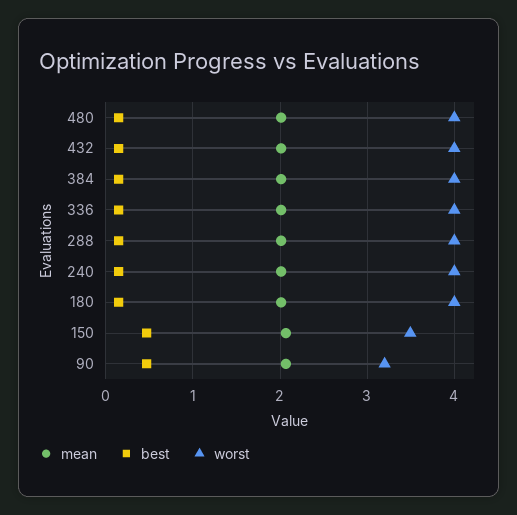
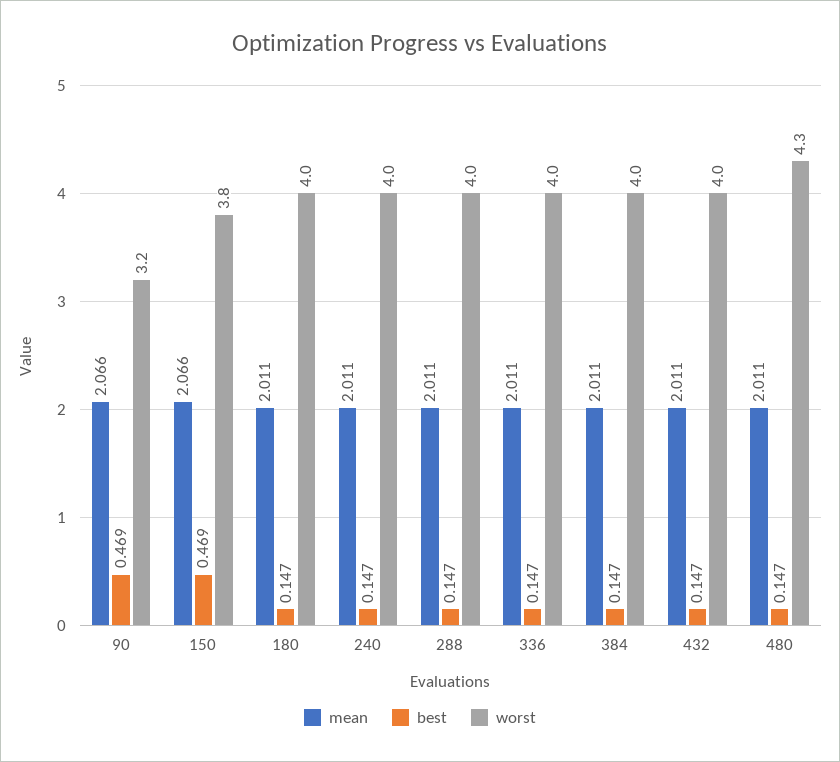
  {
    "mean": {
      "480": 2.011,
      "432": 2.011,
      "384": 2.011,
      "336": 2.011,
      "288": 2.011,
      "240": 2.011,
      "180": 2.011,
      "150": 2.066,
      "90": 2.066
    },
    "best": {
      "480": 0.147,
      "432": 0.147,
      "384": 0.147,
      "336": 0.147,
      "288": 0.147,
      "240": 0.147,
      "180": 0.147,
      "150": 0.469,
      "90": 0.469
    },
    "worst": {
-     "480": 4,
+     "480": 4.3,
      "432": 4,
      "384": 4,
      "336": 4,
      "288": 4,
      "240": 4,
      "180": 4,
-     "150": 3.5,
+     "150": 3.8,
      "90": 3.2
    }
  }

